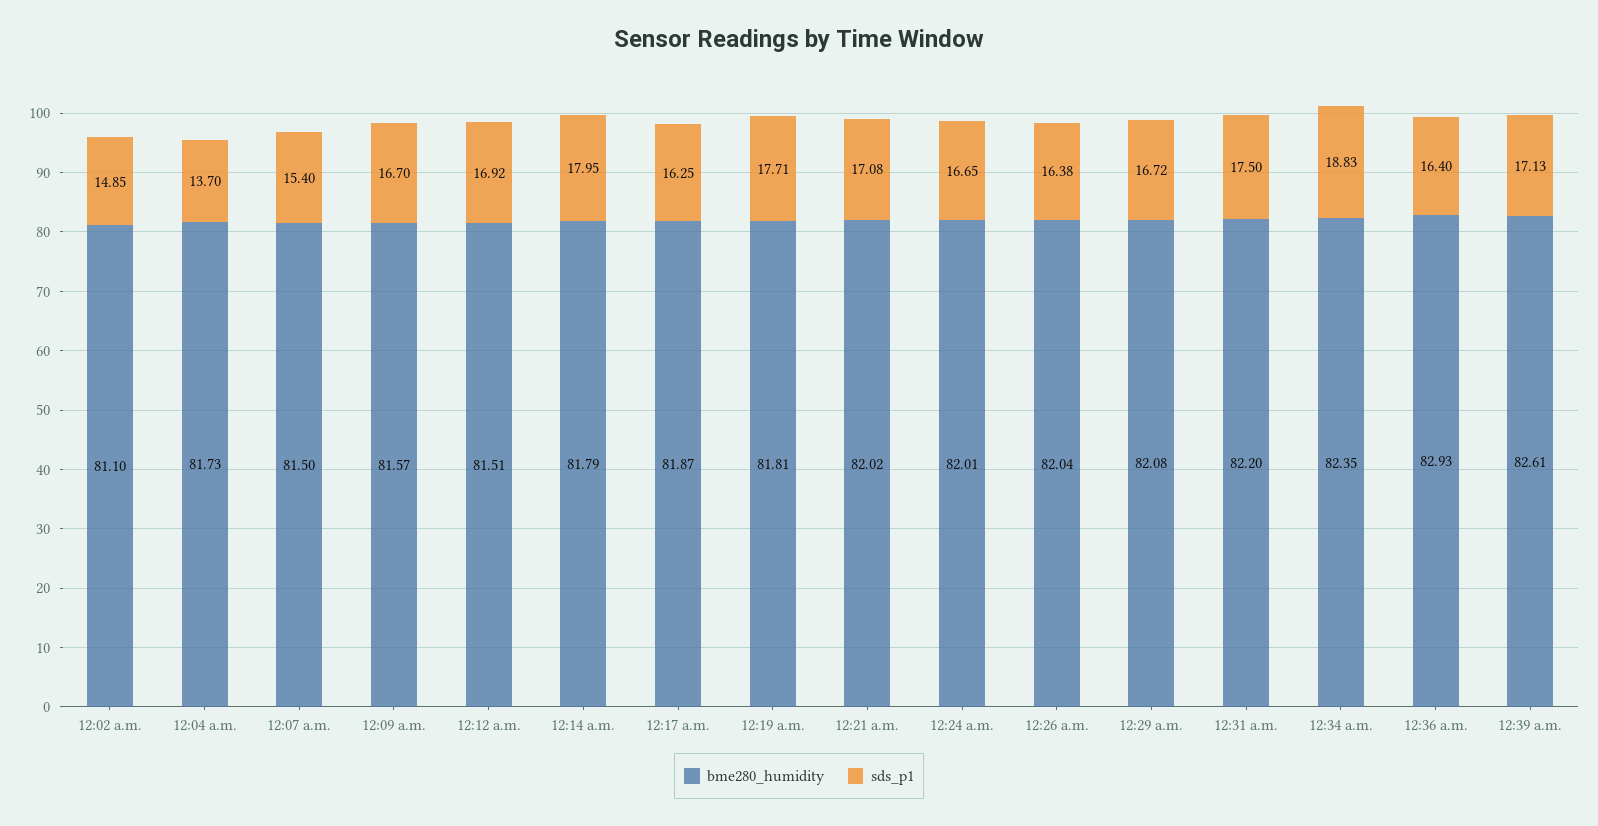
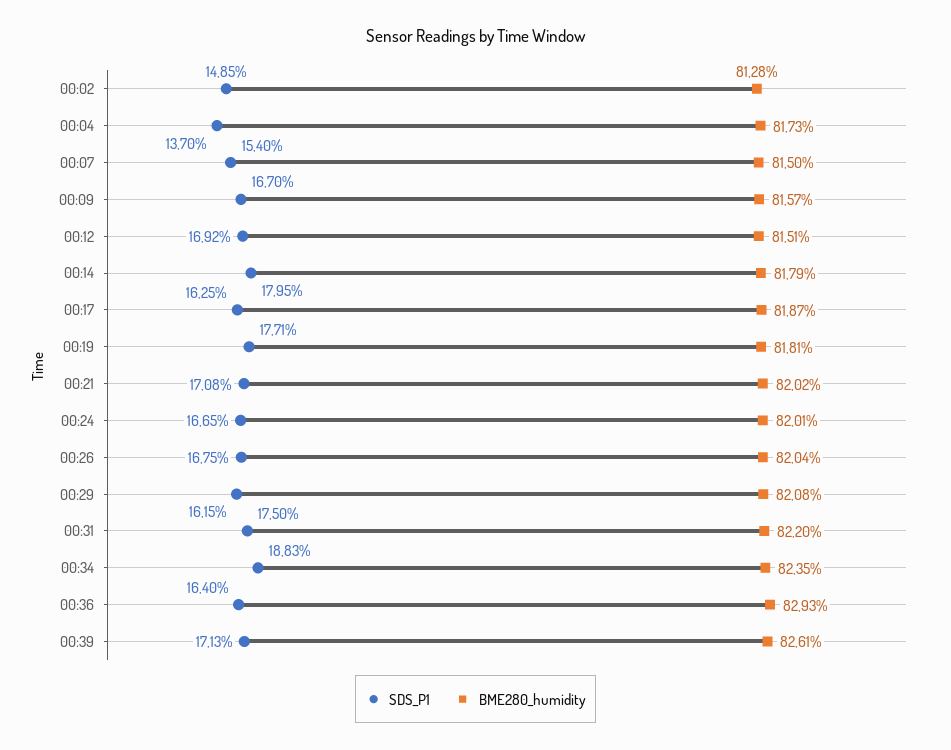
  {
    "bme280_humidity": {
-     "12:02 a.m.": 81.1,
+     "12:02 a.m.": 81.28,
      "12:04 a.m.": 81.73,
      "12:07 a.m.": 81.5,
      "12:09 a.m.": 81.57,
      "12:12 a.m.": 81.51,
      "12:14 a.m.": 81.79,
      "12:17 a.m.": 81.87,
      "12:19 a.m.": 81.81,
      "12:21 a.m.": 82.02,
      "12:24 a.m.": 82.01,
      "12:26 a.m.": 82.04,
      "12:29 a.m.": 82.08,
      "12:31 a.m.": 82.2,
      "12:34 a.m.": 82.35,
      "12:36 a.m.": 82.93,
      "12:39 a.m.": 82.61
    },
    "sds_p1": {
      "12:02 a.m.": 14.85,
      "12:04 a.m.": 13.7,
      "12:07 a.m.": 15.4,
      "12:09 a.m.": 16.7,
      "12:12 a.m.": 16.92,
      "12:14 a.m.": 17.95,
      "12:17 a.m.": 16.25,
      "12:19 a.m.": 17.71,
      "12:21 a.m.": 17.08,
      "12:24 a.m.": 16.65,
-     "12:26 a.m.": 16.38,
+     "12:26 a.m.": 16.75,
-     "12:29 a.m.": 16.72,
+     "12:29 a.m.": 16.15,
      "12:31 a.m.": 17.5,
      "12:34 a.m.": 18.83,
      "12:36 a.m.": 16.4,
      "12:39 a.m.": 17.13
    }
  }

